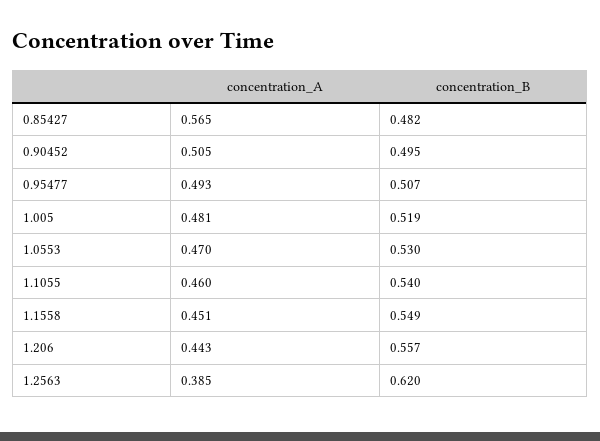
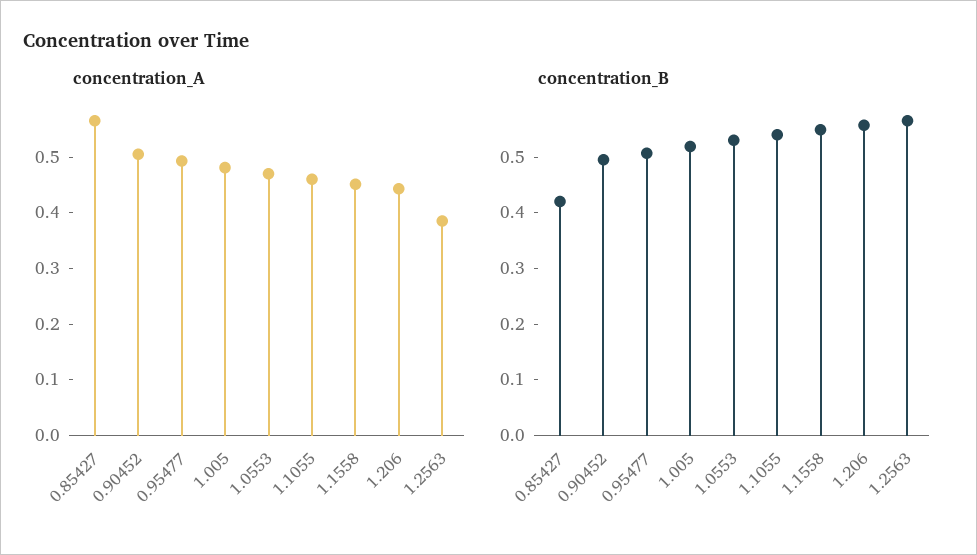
  {
    "concentration_A": {
      "0.85427": 0.565,
      "0.90452": 0.505,
      "0.95477": 0.493,
      "1.005": 0.481,
      "1.0553": 0.47,
      "1.1055": 0.46,
      "1.1558": 0.451,
      "1.206": 0.443,
      "1.2563": 0.385
    },
    "concentration_B": {
-     "0.85427": 0.482,
+     "0.85427": 0.42,
      "0.90452": 0.495,
      "0.95477": 0.507,
      "1.005": 0.519,
      "1.0553": 0.53,
      "1.1055": 0.54,
      "1.1558": 0.549,
      "1.206": 0.557,
-     "1.2563": 0.62
+     "1.2563": 0.56
    }
  }

